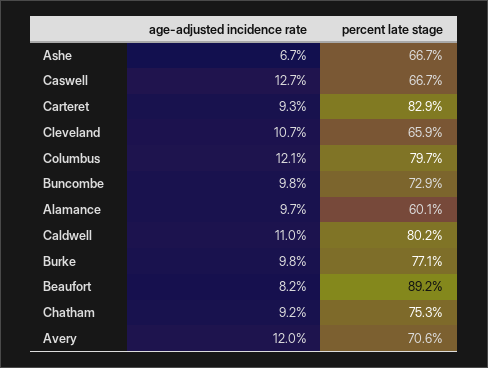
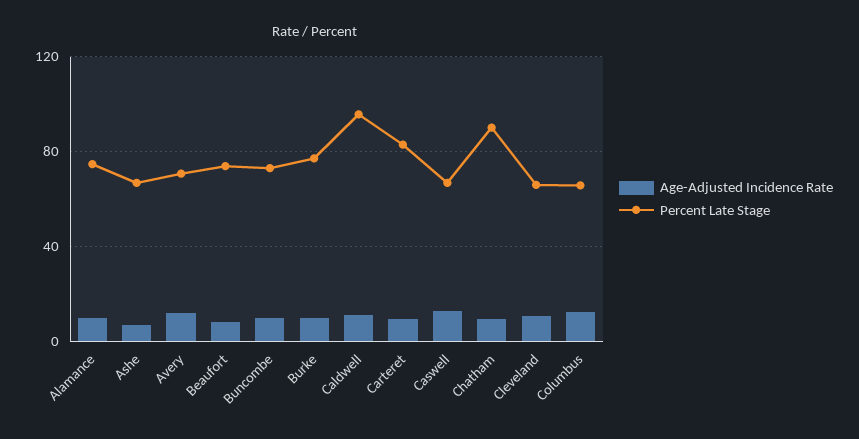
  {
    "age-adjusted incidence rate": {
      "Ashe": 6.7,
      "Caswell": 12.7,
      "Carteret": 9.3,
      "Cleveland": 10.7,
      "Columbus": 12.1,
      "Buncombe": 9.8,
      "Alamance": 9.7,
      "Caldwell": 11,
      "Burke": 9.8,
      "Beaufort": 8.2,
      "Chatham": 9.2,
      "Avery": 12
    },
    "percent late stage": {
      "Ashe": 66.7,
      "Caswell": 66.7,
      "Carteret": 82.9,
      "Cleveland": 65.9,
-     "Columbus": 79.7,
+     "Columbus": 65,
      "Buncombe": 72.9,
-     "Alamance": 60.1,
+     "Alamance": 75,
-     "Caldwell": 80.2,
+     "Caldwell": 95,
      "Burke": 77.1,
-     "Beaufort": 89.2,
+     "Beaufort": 75,
-     "Chatham": 75.3,
+     "Chatham": 90,
      "Avery": 70.6
    }
  }

